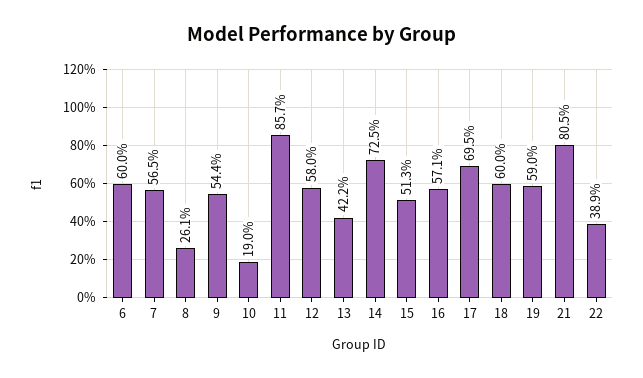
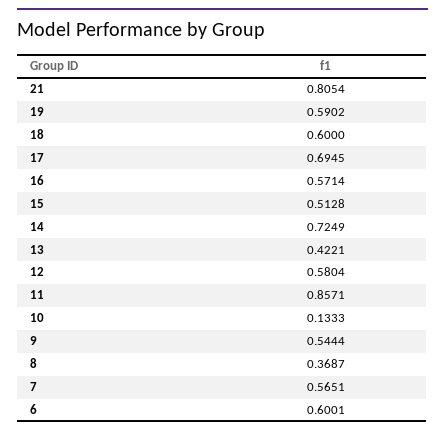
  {
    "6": 0.6001,
    "7": 0.5651,
-   "8": 0.261,
+   "8": 0.3687,
    "9": 0.5444,
-   "10": 0.19,
+   "10": 0.1333,
    "11": 0.8571,
    "12": 0.5804,
    "13": 0.4221,
    "14": 0.7249,
    "15": 0.5128,
    "16": 0.5714,
    "17": 0.6945,
    "18": 0.6,
    "19": 0.5902,
-   "21": 0.8054,
+   "21": 0.8054
-   "22": 0.389
  }

